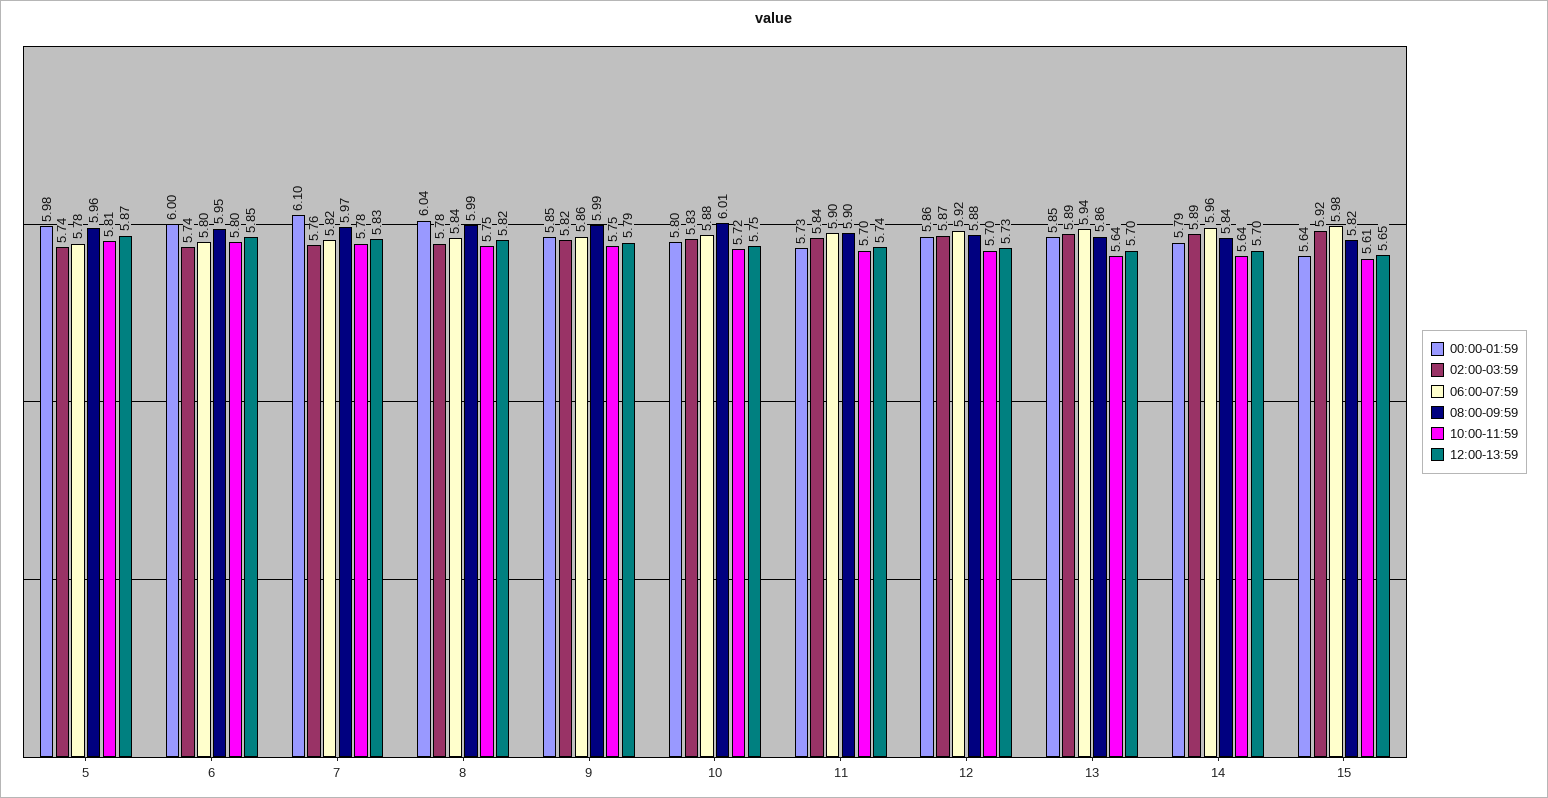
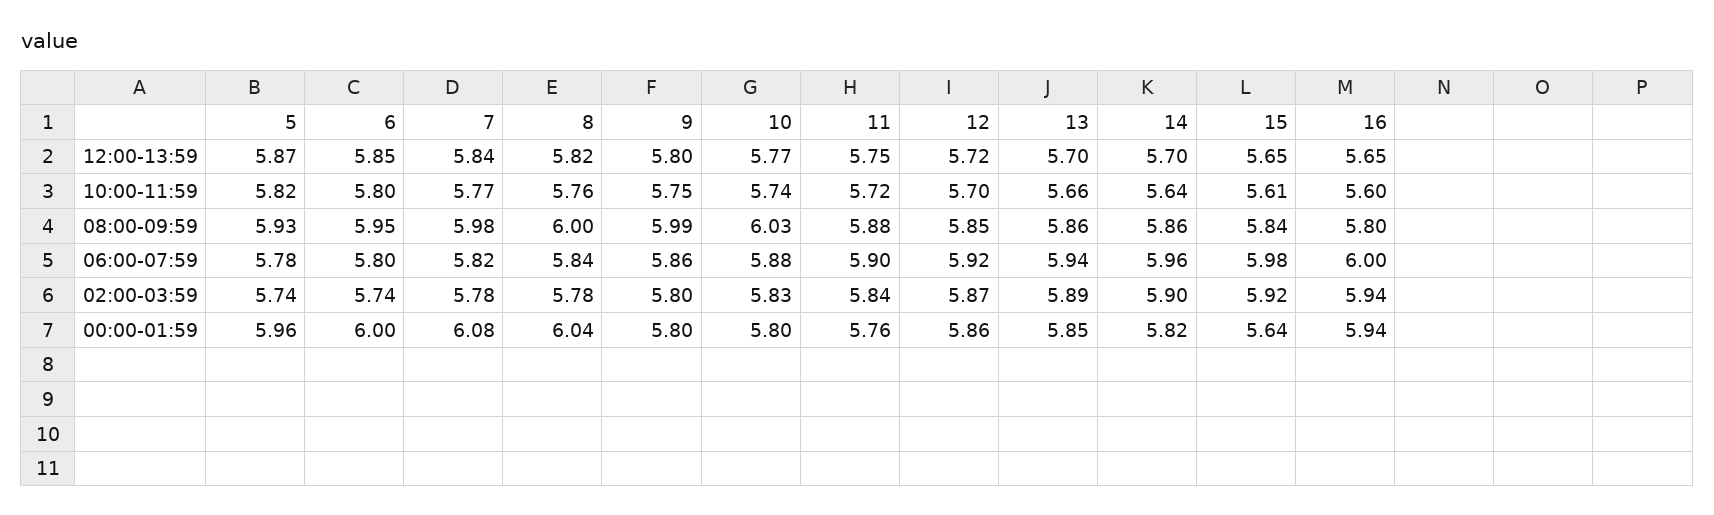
  {
    "00:00-01:59": {
-     "5": 5.98,
+     "5": 5.96,
      "6": 6,
-     "7": 6.1,
+     "7": 6.08,
      "8": 6.04,
-     "9": 5.85,
+     "9": 5.8,
      "10": 5.8,
-     "11": 5.73,
+     "11": 5.76,
      "12": 5.86,
      "13": 5.85,
-     "14": 5.79,
+     "14": 5.82,
-     "15": 5.64
+     "15": 5.64,
+     "16": 5.94
    },
    "02:00-03:59": {
      "5": 5.74,
      "6": 5.74,
-     "7": 5.76,
+     "7": 5.78,
      "8": 5.78,
-     "9": 5.82,
+     "9": 5.8,
      "10": 5.83,
      "11": 5.84,
      "12": 5.87,
      "13": 5.89,
-     "14": 5.89,
+     "14": 5.9,
-     "15": 5.92
+     "15": 5.92,
+     "16": 5.94
    },
    "06:00-07:59": {
      "5": 5.78,
      "6": 5.8,
      "7": 5.82,
      "8": 5.84,
      "9": 5.86,
      "10": 5.88,
      "11": 5.9,
      "12": 5.92,
      "13": 5.94,
      "14": 5.96,
-     "15": 5.98
+     "15": 5.98,
+     "16": 6
    },
    "08:00-09:59": {
-     "5": 5.96,
+     "5": 5.93,
      "6": 5.95,
-     "7": 5.97,
+     "7": 5.98,
-     "8": 5.99,
+     "8": 6,
      "9": 5.99,
-     "10": 6.01,
+     "10": 6.03,
-     "11": 5.9,
+     "11": 5.88,
-     "12": 5.88,
+     "12": 5.85,
      "13": 5.86,
-     "14": 5.84,
+     "14": 5.86,
-     "15": 5.82
+     "15": 5.84,
+     "16": 5.8
    },
    "10:00-11:59": {
-     "5": 5.81,
+     "5": 5.82,
      "6": 5.8,
-     "7": 5.78,
+     "7": 5.77,
-     "8": 5.75,
+     "8": 5.76,
      "9": 5.75,
-     "10": 5.72,
+     "10": 5.74,
-     "11": 5.7,
+     "11": 5.72,
      "12": 5.7,
-     "13": 5.64,
+     "13": 5.66,
      "14": 5.64,
-     "15": 5.61
+     "15": 5.61,
+     "16": 5.6
    },
    "12:00-13:59": {
      "5": 5.87,
      "6": 5.85,
-     "7": 5.83,
+     "7": 5.84,
      "8": 5.82,
-     "9": 5.79,
+     "9": 5.8,
-     "10": 5.75,
+     "10": 5.77,
-     "11": 5.74,
+     "11": 5.75,
-     "12": 5.73,
+     "12": 5.72,
      "13": 5.7,
      "14": 5.7,
-     "15": 5.65
+     "15": 5.65,
+     "16": 5.65
    }
  }

